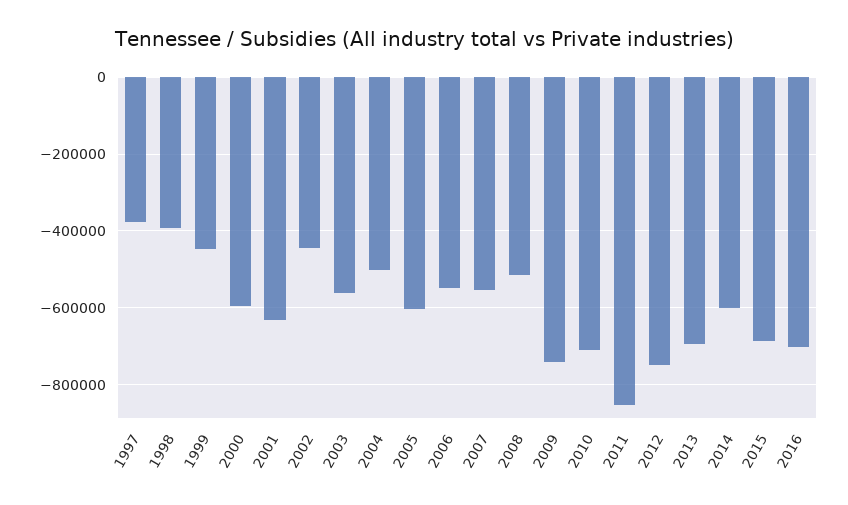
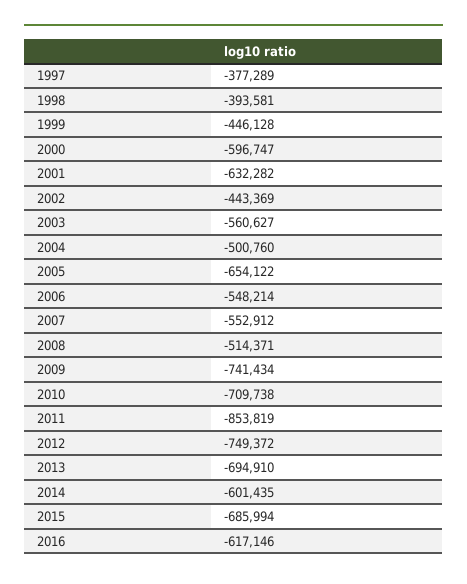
  {
    "1997": -377289,
    "1998": -393581,
    "1999": -446128,
    "2000": -596747,
    "2001": -632282,
    "2002": -443369,
    "2003": -560627,
    "2004": -500760,
-   "2005": -600000,
+   "2005": -654122,
    "2006": -548214,
    "2007": -552912,
    "2008": -514371,
    "2009": -741434,
    "2010": -709738,
    "2011": -853819,
    "2012": -749372,
    "2013": -694910,
    "2014": -601435,
    "2015": -685994,
-   "2016": -700000
+   "2016": -617146
  }

